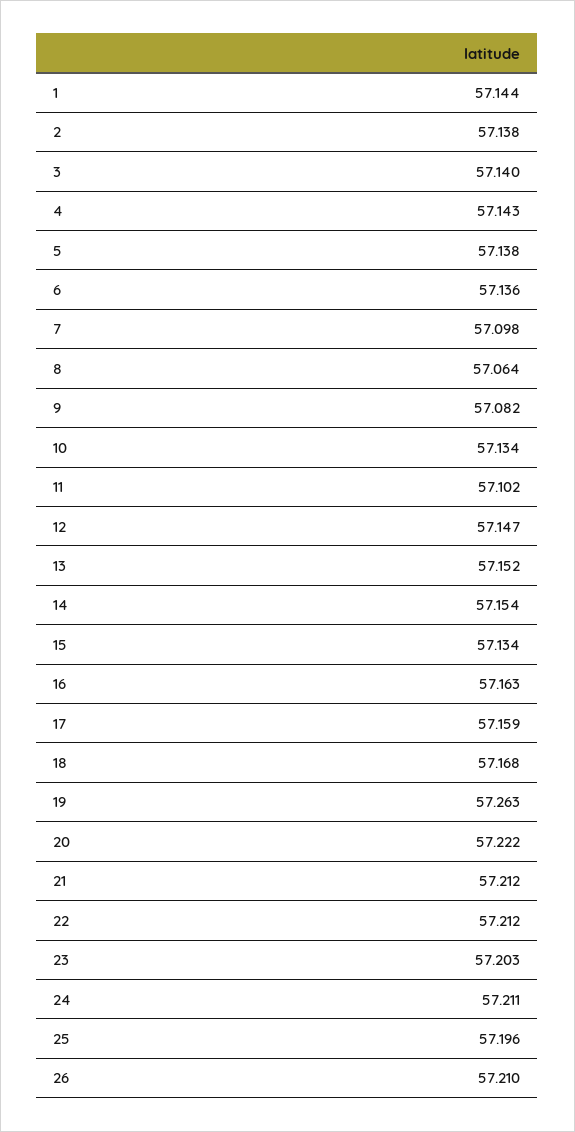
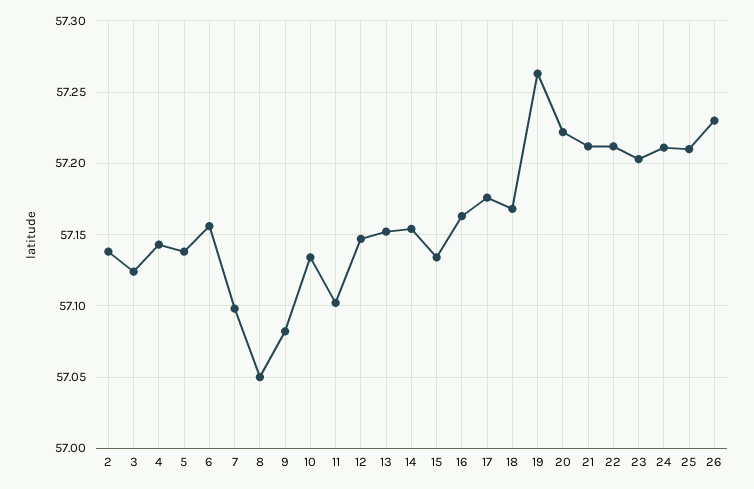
  {
-   "1": 57.144,
    "2": 57.138,
-   "3": 57.14,
+   "3": 57.125,
    "4": 57.143,
    "5": 57.138,
-   "6": 57.136,
+   "6": 57.155,
    "7": 57.098,
-   "8": 57.064,
+   "8": 57.05,
    "9": 57.082,
    "10": 57.134,
    "11": 57.102,
    "12": 57.147,
    "13": 57.152,
    "14": 57.154,
    "15": 57.134,
    "16": 57.163,
-   "17": 57.159,
+   "17": 57.175,
    "18": 57.168,
    "19": 57.263,
    "20": 57.222,
    "21": 57.212,
    "22": 57.212,
    "23": 57.203,
    "24": 57.211,
-   "25": 57.196,
+   "25": 57.21,
-   "26": 57.21
+   "26": 57.23
  }

